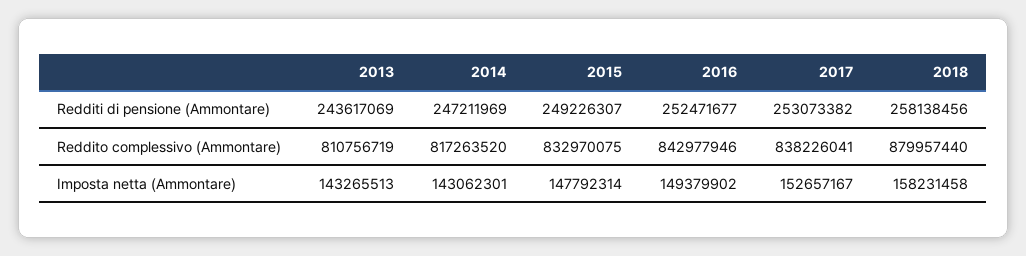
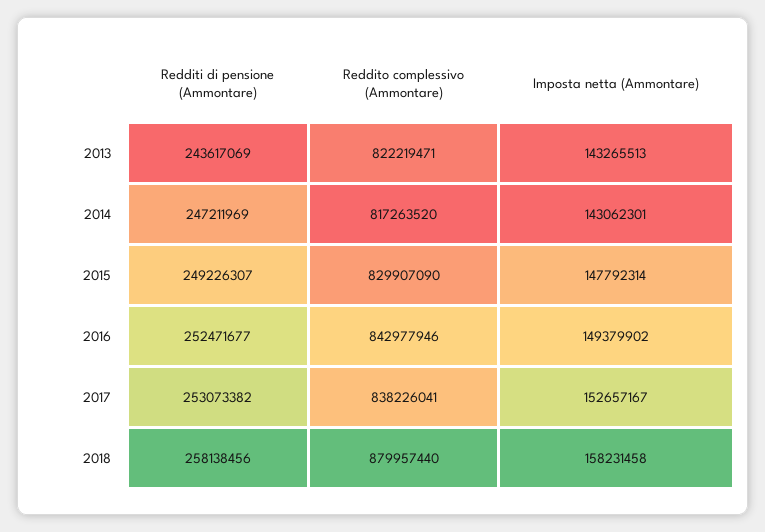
  {
    "2013": {
      "Redditi di pensione (Ammontare)": 243617069,
-     "Reddito complessivo (Ammontare)": 810756719,
+     "Reddito complessivo (Ammontare)": 822219471,
      "Imposta netta (Ammontare)": 143265513
    },
    "2014": {
      "Redditi di pensione (Ammontare)": 247211969,
      "Reddito complessivo (Ammontare)": 817263520,
      "Imposta netta (Ammontare)": 143062301
    },
    "2015": {
      "Redditi di pensione (Ammontare)": 249226307,
-     "Reddito complessivo (Ammontare)": 832970075,
+     "Reddito complessivo (Ammontare)": 829907090,
      "Imposta netta (Ammontare)": 147792314
    },
    "2016": {
      "Redditi di pensione (Ammontare)": 252471677,
      "Reddito complessivo (Ammontare)": 842977946,
      "Imposta netta (Ammontare)": 149379902
    },
    "2017": {
      "Redditi di pensione (Ammontare)": 253073382,
      "Reddito complessivo (Ammontare)": 838226041,
      "Imposta netta (Ammontare)": 152657167
    },
    "2018": {
      "Redditi di pensione (Ammontare)": 258138456,
      "Reddito complessivo (Ammontare)": 879957440,
      "Imposta netta (Ammontare)": 158231458
    }
  }

